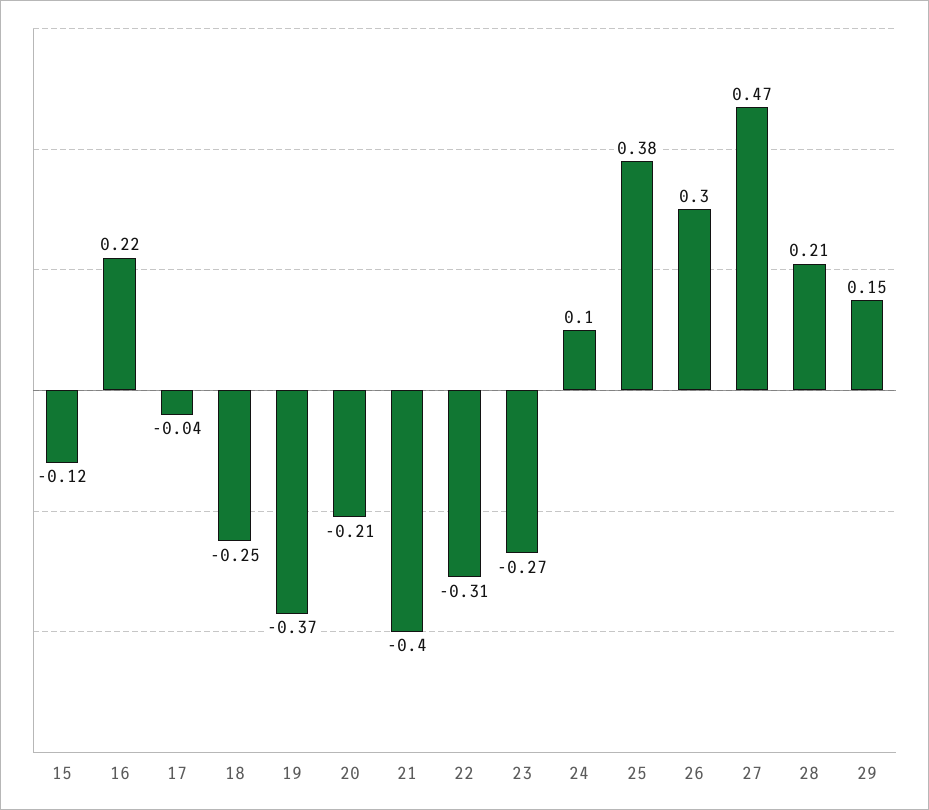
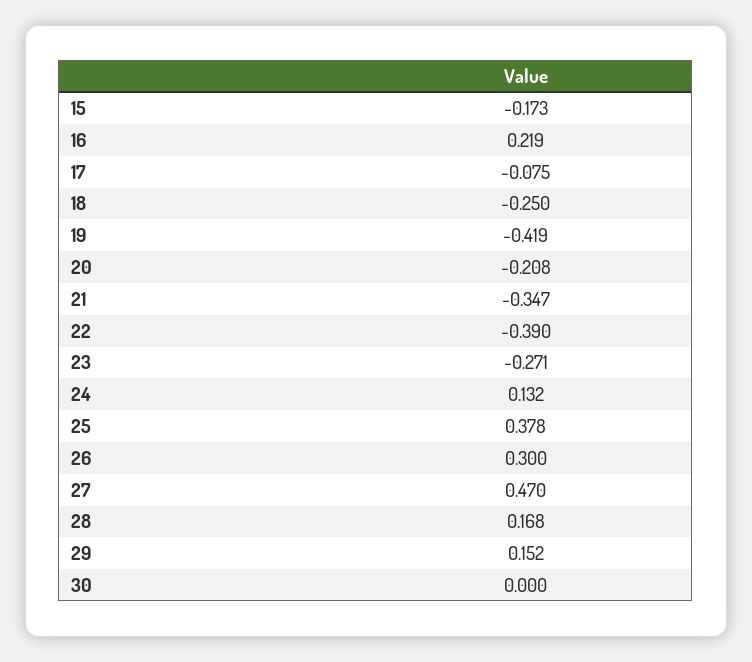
  {
-   "15": -0.12,
+   "15": -0.173,
    "16": 0.219,
-   "17": -0.04,
+   "17": -0.075,
    "18": -0.25,
-   "19": -0.37,
+   "19": -0.419,
    "20": -0.208,
-   "21": -0.4,
+   "21": -0.347,
-   "22": -0.31,
+   "22": -0.39,
    "23": -0.271,
-   "24": 0.1,
+   "24": 0.132,
    "25": 0.378,
    "26": 0.3,
    "27": 0.47,
-   "28": 0.21,
+   "28": 0.168,
-   "29": 0.152
+   "29": 0.152,
+   "30": 0
  }

